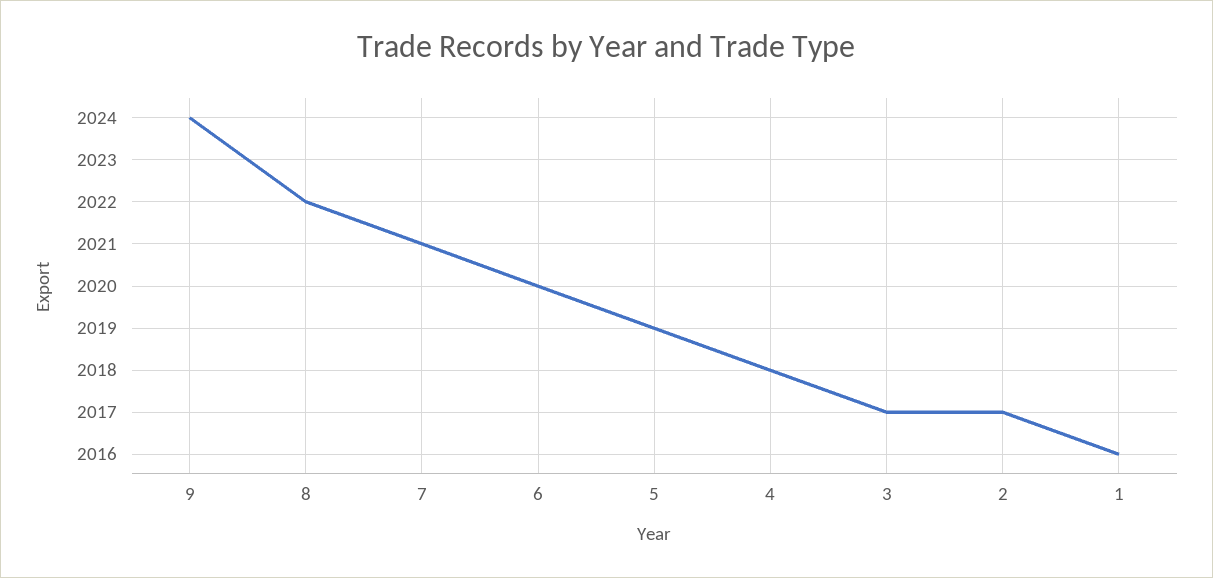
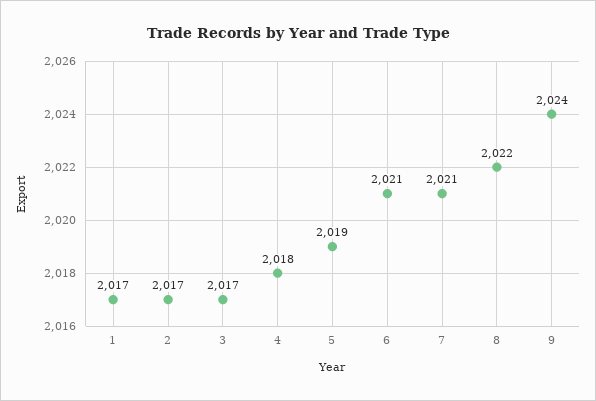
  {
    "9": 2024,
    "8": 2022,
    "7": 2021,
-   "6": 2020,
+   "6": 2021,
    "5": 2019,
    "4": 2018,
    "3": 2017,
    "2": 2017,
-   "1": 2016
+   "1": 2017
  }

